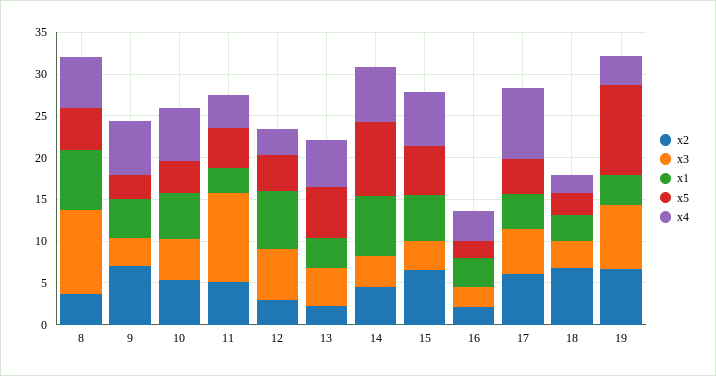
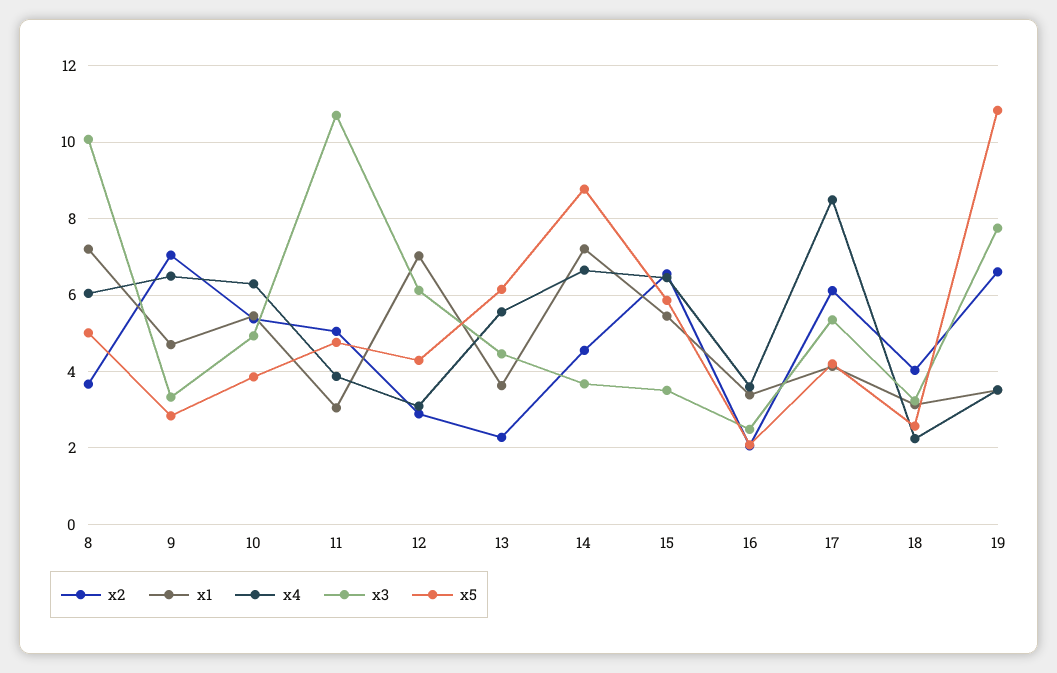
  {
    "x2": {
      "8": 3.6,
      "9": 7,
      "10": 5.4,
      "11": 5,
      "12": 2.8,
      "13": 2.2,
      "14": 4.6,
      "15": 6.6,
      "16": 2,
      "17": 6.2,
-     "18": 7,
+     "18": 4,
      "19": 6.6
    },
    "x3": {
      "8": 10,
      "9": 3.4,
      "10": 5,
      "11": 10.8,
      "12": 6.2,
      "13": 4.4,
      "14": 3.6,
      "15": 3.6,
      "16": 2.4,
      "17": 5.4,
      "18": 3.2,
      "19": 7.8
    },
    "x1": {
      "8": 7.2,
      "9": 4.8,
      "10": 5.4,
      "11": 3,
      "12": 7,
      "13": 3.6,
      "14": 7.2,
      "15": 5.4,
      "16": 3.4,
      "17": 4.2,
      "18": 3.2,
      "19": 3.6
    },
    "x5": {
      "8": 5,
      "9": 2.8,
      "10": 3.8,
      "11": 4.8,
      "12": 4.2,
      "13": 6.2,
      "14": 8.8,
      "15": 5.8,
      "16": 2,
      "17": 4.2,
      "18": 2.6,
      "19": 10.8
    },
    "x4": {
      "8": 6,
      "9": 6.4,
      "10": 6.2,
      "11": 3.8,
      "12": 3,
      "13": 5.6,
      "14": 6.6,
      "15": 6.4,
      "16": 3.6,
      "17": 8.4,
      "18": 2.2,
      "19": 3.6
    }
  }

